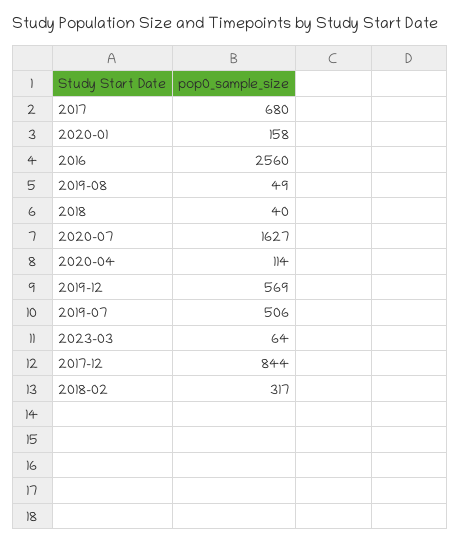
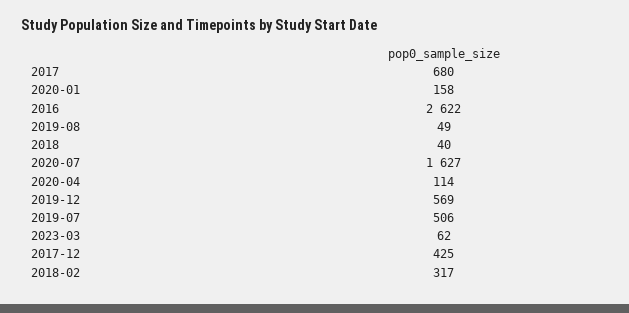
  {
    "2017": 680,
    "2020-01": 158,
-   "2016": 2560,
+   "2016": 2622,
    "2019-08": 49,
    "2018": 40,
    "2020-07": 1627,
    "2020-04": 114,
    "2019-12": 569,
    "2019-07": 506,
-   "2023-03": 64,
+   "2023-03": 62,
-   "2017-12": 844,
+   "2017-12": 425,
    "2018-02": 317
  }

